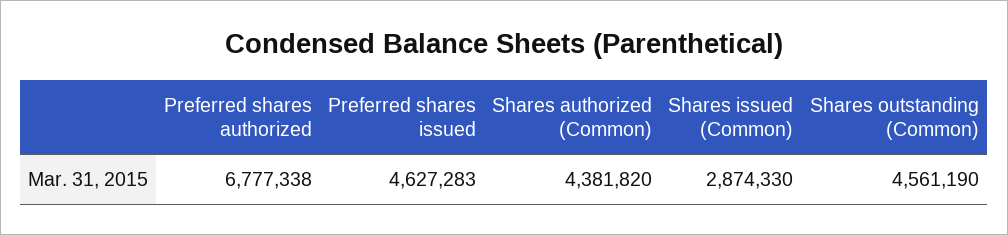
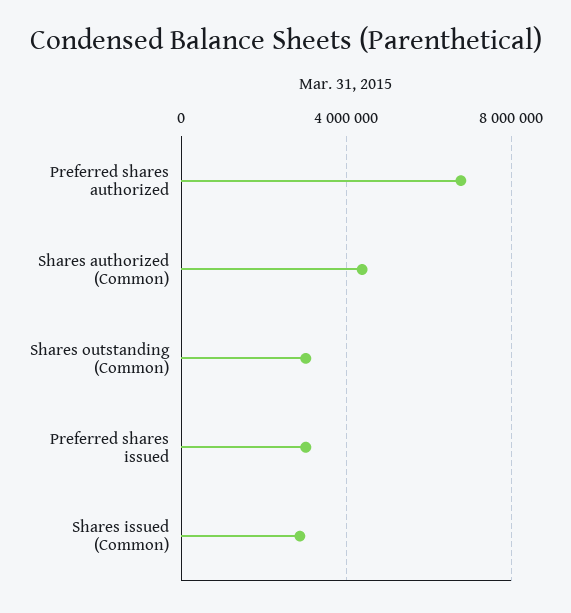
  {
    "Preferred shares authorized": 6777338,
-   "Preferred shares issued": 4627283,
+   "Preferred shares issued": 3000000,
    "Shares authorized (Common)": 4381820,
    "Shares issued (Common)": 2874330,
-   "Shares outstanding (Common)": 4561190
+   "Shares outstanding (Common)": 3000000
  }

